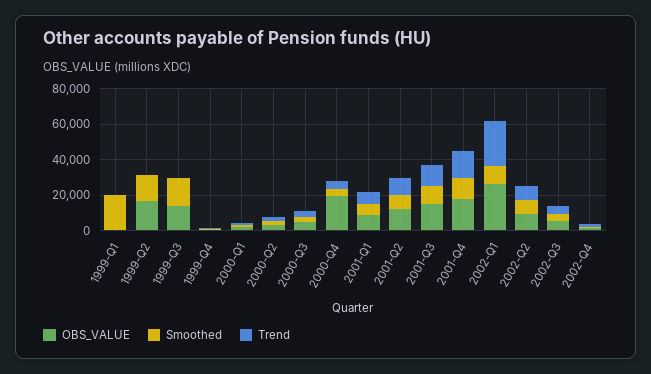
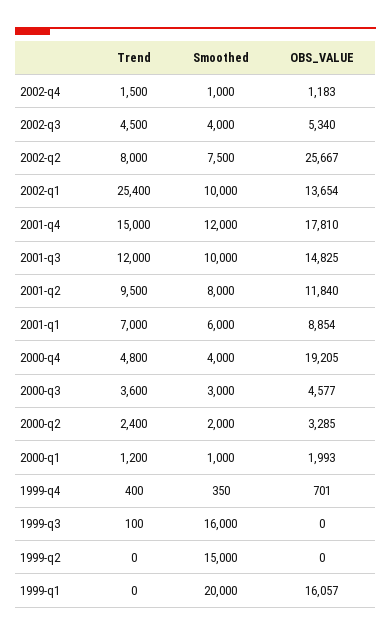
  {
    "OBS_VALUE": {
-     "1999-Q1": 0,
+     "1999-Q1": 16057,
-     "1999-Q2": 15000,
+     "1999-Q2": 0,
-     "1999-Q3": 15000,
+     "1999-Q3": 0,
      "1999-Q4": 701,
      "2000-Q1": 1993,
      "2000-Q2": 3285,
      "2000-Q3": 4577,
      "2000-Q4": 19205,
      "2001-Q1": 8854,
      "2001-Q2": 11840,
      "2001-Q3": 14825,
      "2001-Q4": 17810,
-     "2002-Q1": 25000,
+     "2002-Q1": 13654,
-     "2002-Q2": 10000,
+     "2002-Q2": 25667,
      "2002-Q3": 5340,
      "2002-Q4": 1183
    },
    "Smoothed": {
      "1999-Q1": 20000,
      "1999-Q2": 15000,
      "1999-Q3": 16000,
      "1999-Q4": 350,
      "2000-Q1": 1000,
      "2000-Q2": 2000,
      "2000-Q3": 3000,
      "2000-Q4": 4000,
      "2001-Q1": 6000,
      "2001-Q2": 8000,
      "2001-Q3": 10000,
      "2001-Q4": 12000,
      "2002-Q1": 10000,
      "2002-Q2": 7500,
      "2002-Q3": 4000,
      "2002-Q4": 1000
    },
    "Trend": {
      "1999-Q1": 0,
      "1999-Q2": 0,
      "1999-Q3": 100,
      "1999-Q4": 400,
      "2000-Q1": 1200,
      "2000-Q2": 2400,
      "2000-Q3": 3600,
      "2000-Q4": 4800,
      "2001-Q1": 7000,
      "2001-Q2": 9500,
      "2001-Q3": 12000,
      "2001-Q4": 15000,
      "2002-Q1": 25400,
      "2002-Q2": 8000,
      "2002-Q3": 4500,
      "2002-Q4": 1500
    }
  }

